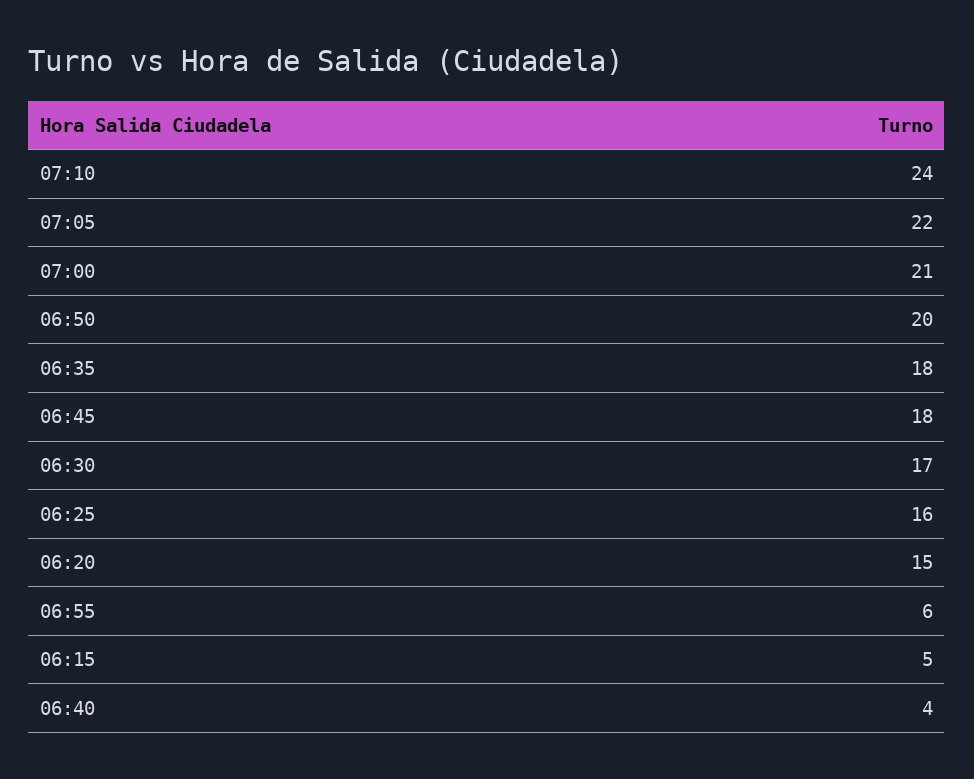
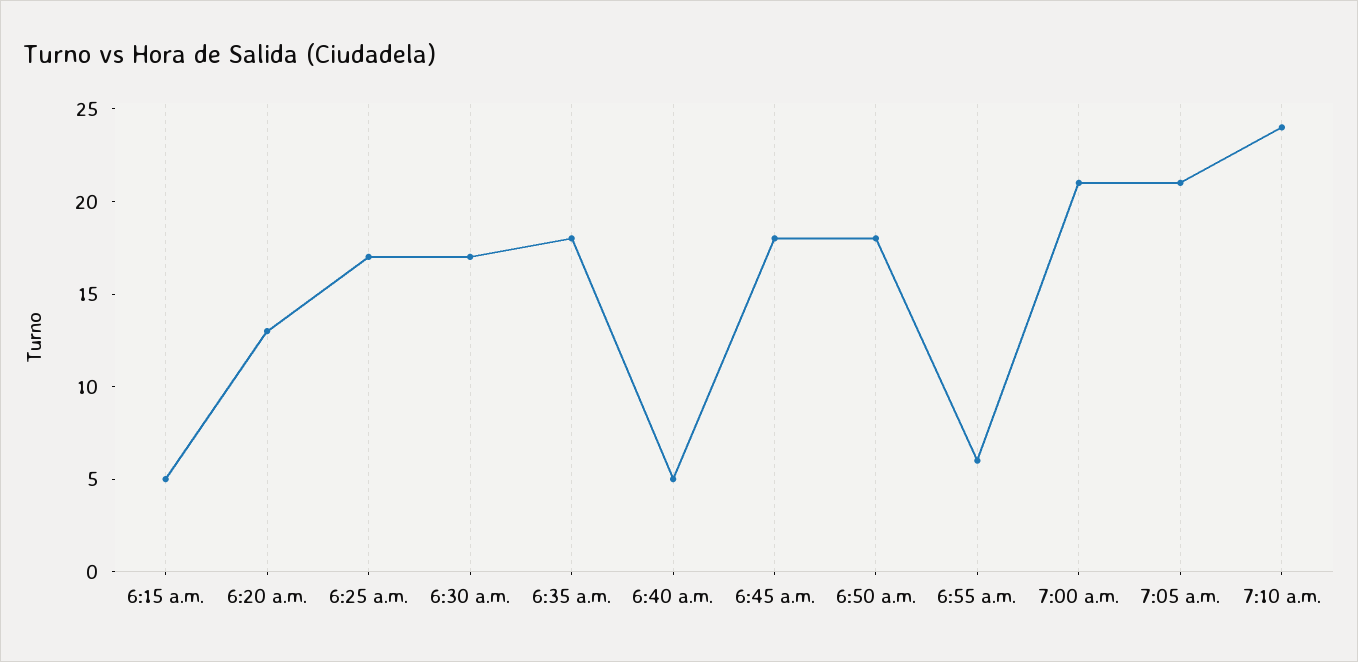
  {
    "07:10": 24,
-   "07:05": 22,
+   "07:05": 21,
    "07:00": 21,
-   "06:50": 20,
+   "06:50": 18,
    "06:35": 18,
    "06:45": 18,
    "06:30": 17,
-   "06:25": 16,
+   "06:25": 17,
-   "06:20": 15,
+   "06:20": 13,
    "06:55": 6,
    "06:15": 5,
-   "06:40": 4
+   "06:40": 5
  }

